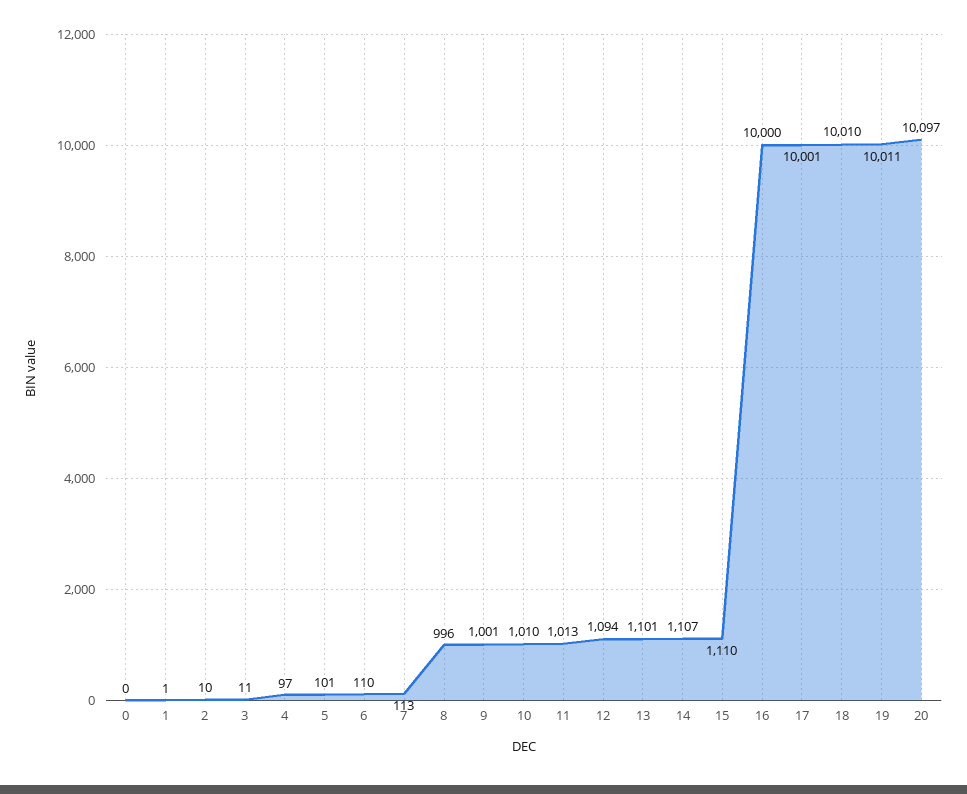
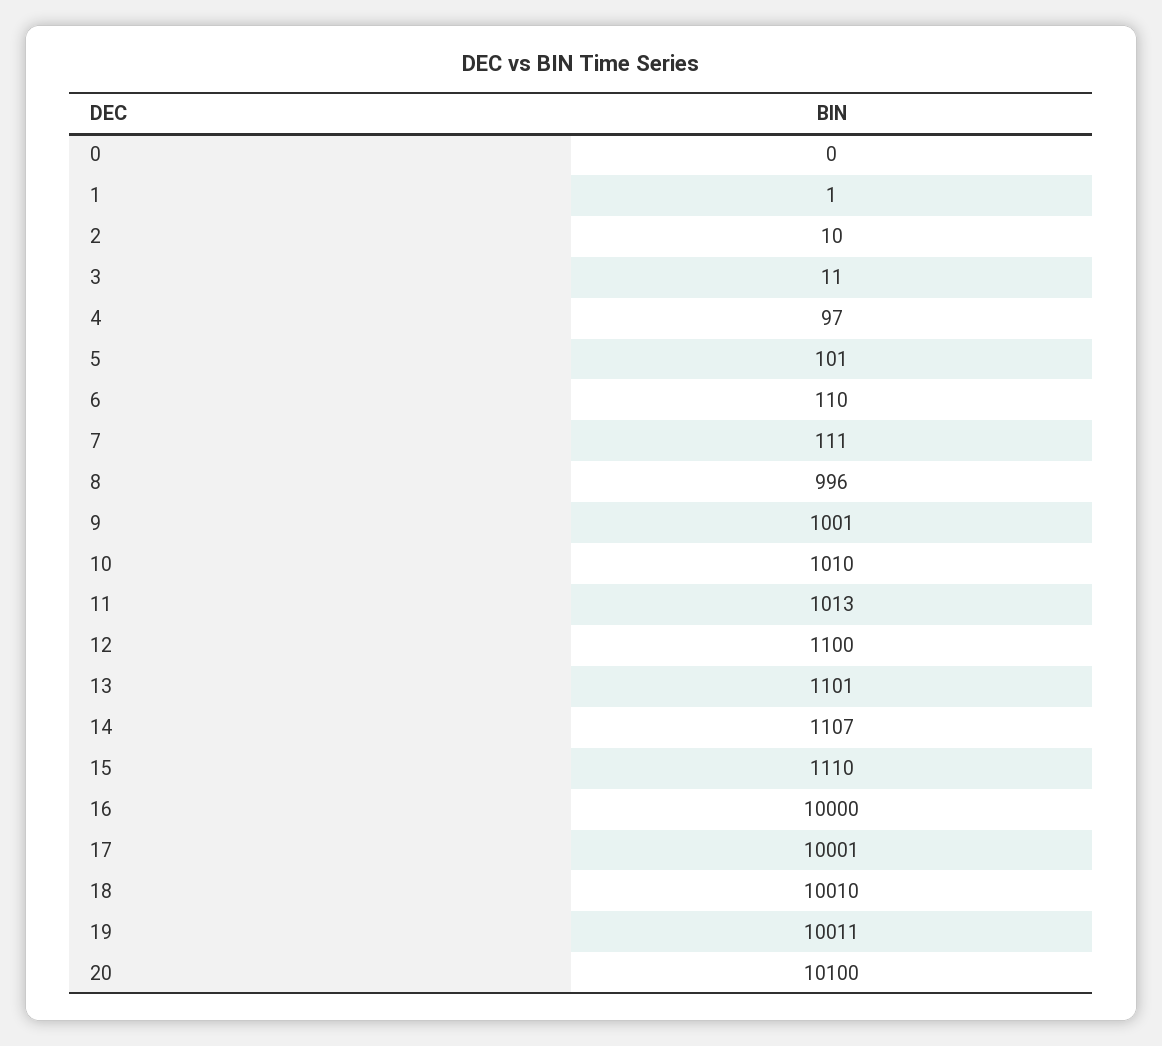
  {
    "0": 0,
    "1": 1,
    "2": 10,
    "3": 11,
    "4": 97,
    "5": 101,
    "6": 110,
-   "7": 113,
+   "7": 111,
    "8": 996,
    "9": 1001,
    "10": 1010,
    "11": 1013,
-   "12": 1094,
+   "12": 1100,
    "13": 1101,
    "14": 1107,
    "15": 1110,
    "16": 10000,
    "17": 10001,
    "18": 10010,
    "19": 10011,
-   "20": 10097
+   "20": 10100
  }

